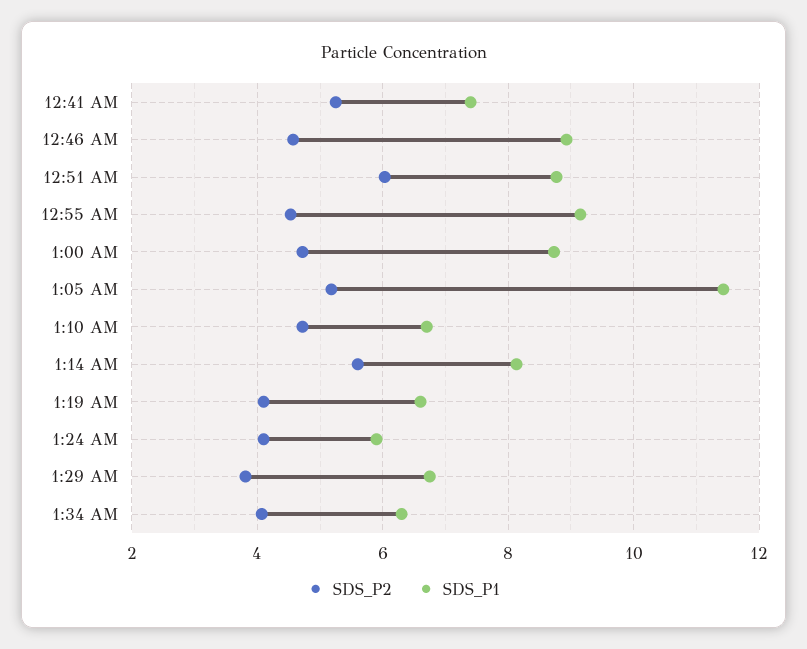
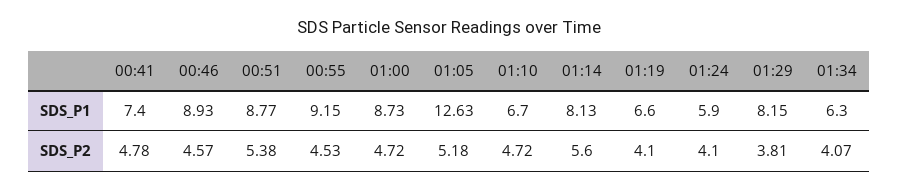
  {
    "SDS_P2": {
-     "12:41 AM": 5.2,
+     "12:41 AM": 4.78,
      "12:46 AM": 4.57,
-     "12:51 AM": 6,
+     "12:51 AM": 5.38,
      "12:55 AM": 4.53,
      "1:00 AM": 4.72,
      "1:05 AM": 5.18,
      "1:10 AM": 4.72,
      "1:14 AM": 5.6,
      "1:19 AM": 4.1,
      "1:24 AM": 4.1,
      "1:29 AM": 3.81,
      "1:34 AM": 4.07
    },
    "SDS_P1": {
      "12:41 AM": 7.4,
      "12:46 AM": 8.93,
      "12:51 AM": 8.77,
      "12:55 AM": 9.15,
      "1:00 AM": 8.73,
-     "1:05 AM": 11.4,
+     "1:05 AM": 12.63,
      "1:10 AM": 6.7,
      "1:14 AM": 8.13,
      "1:19 AM": 6.6,
      "1:24 AM": 5.9,
-     "1:29 AM": 6.8,
+     "1:29 AM": 8.15,
      "1:34 AM": 6.3
    }
  }

